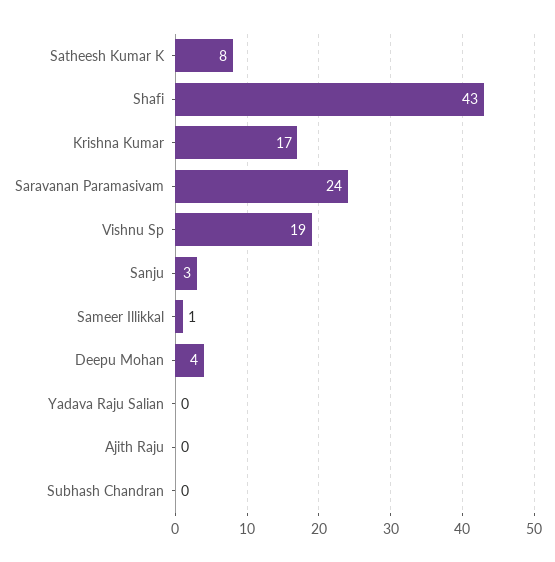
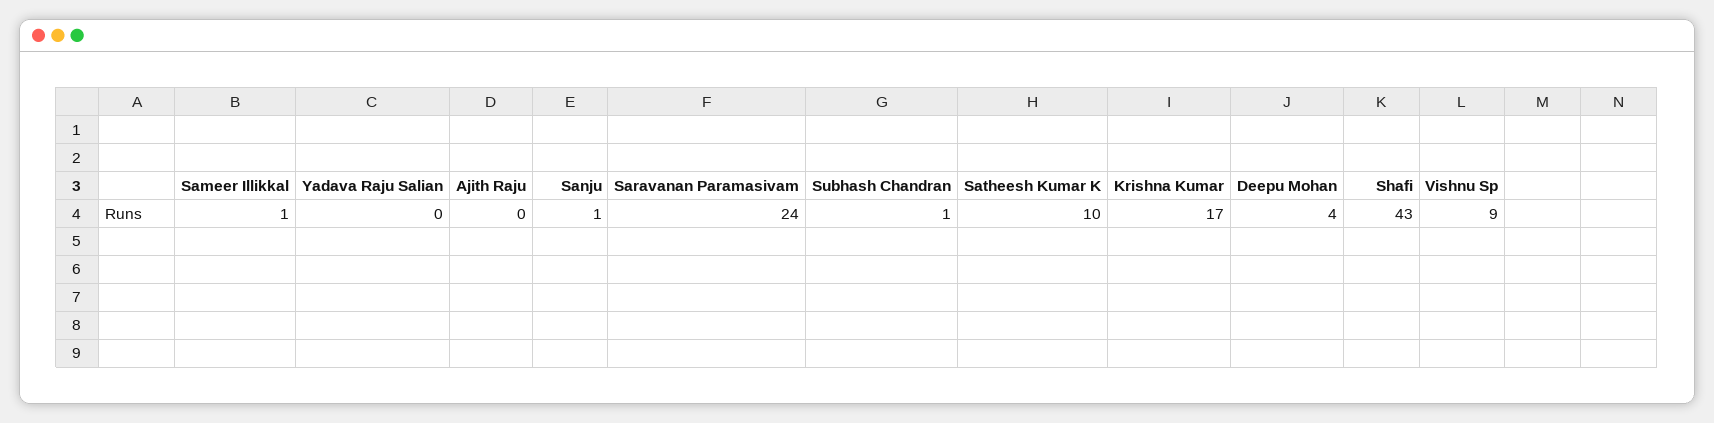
  {
-   "Satheesh Kumar K": 8,
+   "Satheesh Kumar K": 10,
    "Shafi": 43,
    "Krishna Kumar": 17,
    "Saravanan Paramasivam": 24,
-   "Vishnu Sp": 19,
+   "Vishnu Sp": 9,
-   "Sanju": 3,
+   "Sanju": 1,
    "Sameer Illikkal": 1,
    "Deepu Mohan": 4,
    "Yadava Raju Salian": 0,
    "Ajith Raju": 0,
-   "Subhash Chandran": 0
+   "Subhash Chandran": 1
  }

